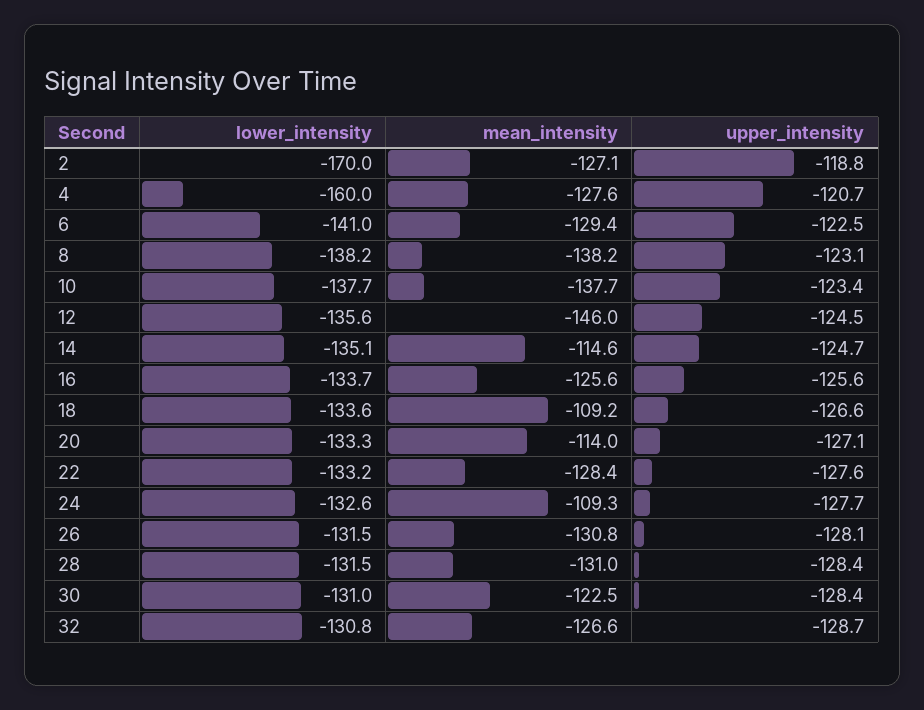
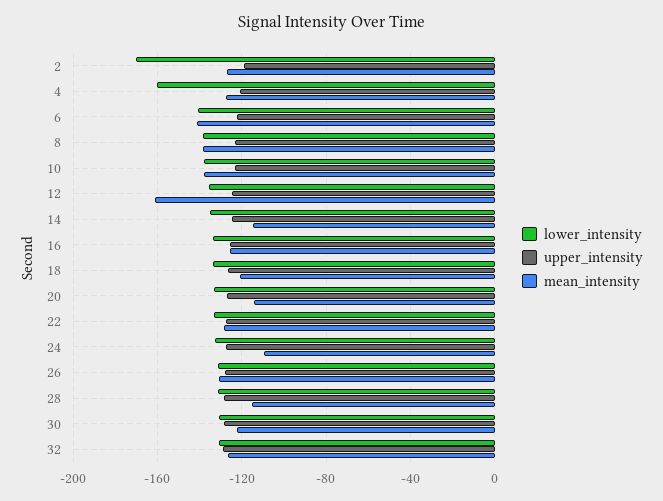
  {
    "lower_intensity": {
      "2": -170,
      "4": -160,
      "6": -141,
      "8": -138.2,
      "10": -137.7,
      "12": -135.6,
      "14": -135.1,
      "16": -133.7,
      "18": -133.6,
      "20": -133.3,
      "22": -133.2,
      "24": -132.6,
      "26": -131.5,
      "28": -131.5,
      "30": -131,
      "32": -130.8
    },
    "mean_intensity": {
      "2": -127.1,
      "4": -127.6,
-     "6": -129.4,
+     "6": -140,
      "8": -138.2,
      "10": -137.7,
-     "12": -146,
+     "12": -160,
      "14": -114.6,
      "16": -125.6,
-     "18": -109.2,
+     "18": -120,
      "20": -114,
      "22": -128.4,
      "24": -109.3,
      "26": -130.8,
-     "28": -131,
+     "28": -115,
      "30": -122.5,
      "32": -126.6
    },
    "upper_intensity": {
      "2": -118.8,
      "4": -120.7,
      "6": -122.5,
      "8": -123.1,
      "10": -123.4,
      "12": -124.5,
      "14": -124.7,
      "16": -125.6,
      "18": -126.6,
      "20": -127.1,
      "22": -127.6,
      "24": -127.7,
      "26": -128.1,
      "28": -128.4,
      "30": -128.4,
      "32": -128.7
    }
  }

